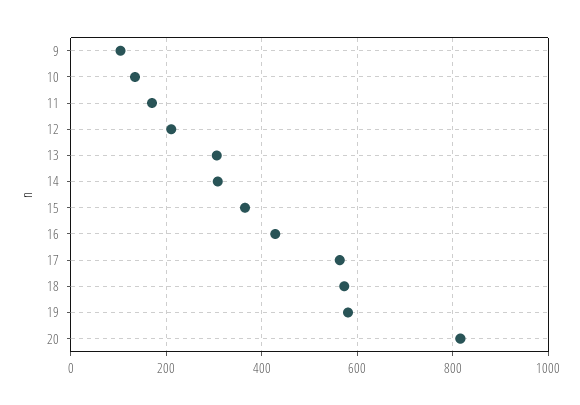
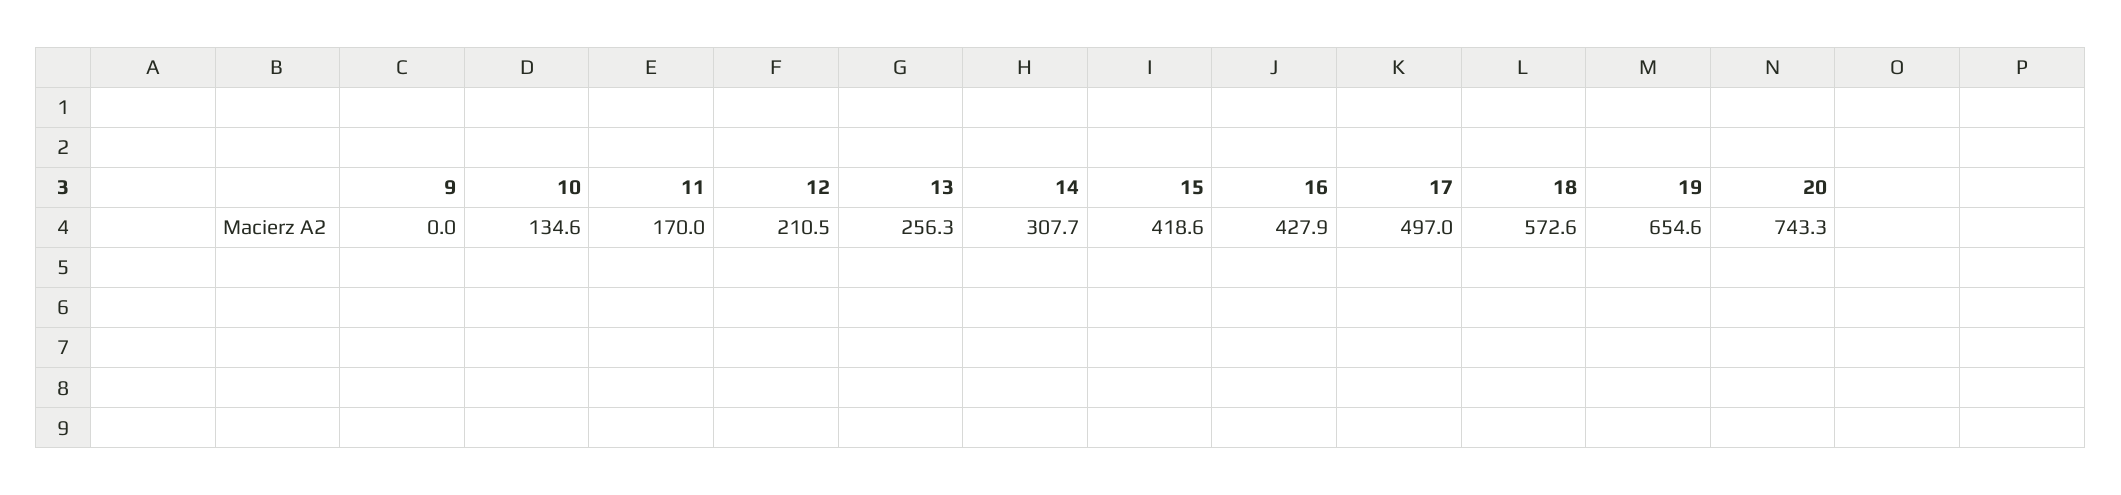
  {
-   "9": 100,
+   "9": 0,
    "10": 134.6,
    "11": 170,
    "12": 210.5,
-   "13": 300,
+   "13": 256.3,
    "14": 307.7,
-   "15": 360,
+   "15": 418.6,
    "16": 427.9,
-   "17": 560,
+   "17": 497,
    "18": 572.6,
-   "19": 580,
+   "19": 654.6,
-   "20": 820
+   "20": 743.3
  }

